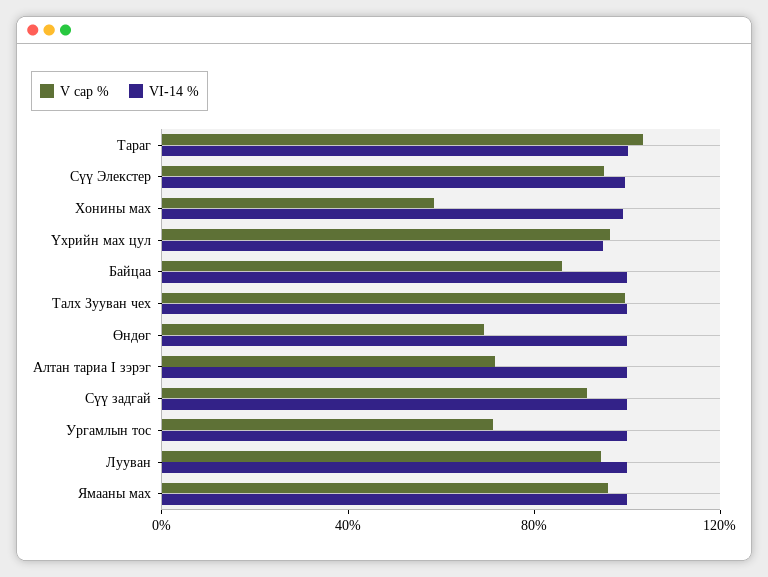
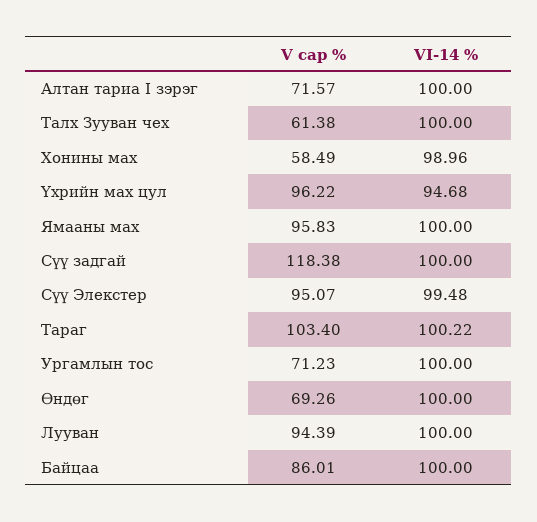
  {
    "V сар %": {
      "Тараг": 103.4,
      "Сүү Элекстер": 95.07,
      "Хонины мах": 58.49,
      "Үхрийн мах цул": 96.22,
      "Байцаа": 86.01,
-     "Талх Зууван чех": 100,
+     "Талх Зууван чех": 61.38,
      "Өндөг": 69.26,
      "Алтан тариа I зэрэг": 71.57,
-     "Сүү задгай": 90,
+     "Сүү задгай": 118.38,
      "Ургамлын тос": 71.23,
      "Лууван": 94.39,
      "Ямааны мах": 95.83
    },
    "VI-14 %": {
      "Тараг": 100.22,
      "Сүү Элекстер": 99.48,
      "Хонины мах": 98.96,
      "Үхрийн мах цул": 94.68,
      "Байцаа": 100,
      "Талх Зууван чех": 100,
      "Өндөг": 100,
      "Алтан тариа I зэрэг": 100,
      "Сүү задгай": 100,
      "Ургамлын тос": 100,
      "Лууван": 100,
      "Ямааны мах": 100
    }
  }

